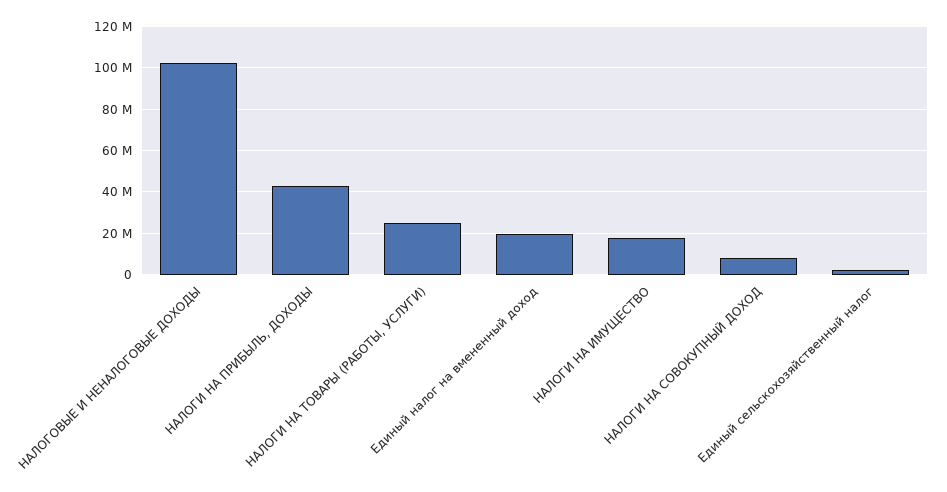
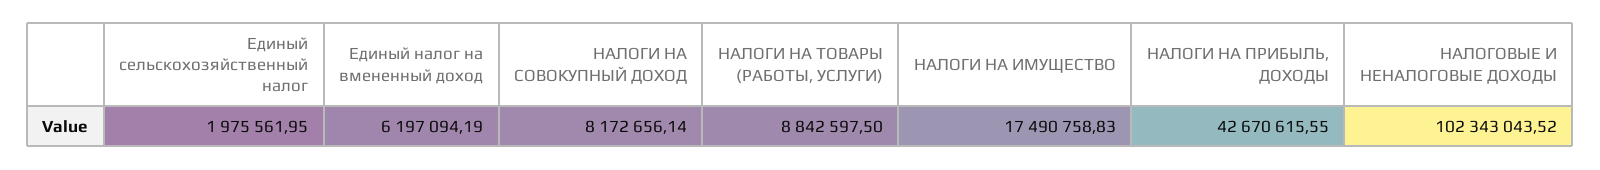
  {
    "НАЛОГОВЫЕ И НЕНАЛОГОВЫЕ ДОХОДЫ": 102343043.52,
    "НАЛОГИ НА ПРИБЫЛЬ, ДОХОДЫ": 42670615.55,
-   "НАЛОГИ НА ТОВАРЫ (РАБОТЫ, УСЛУГИ)": 25000000,
+   "НАЛОГИ НА ТОВАРЫ (РАБОТЫ, УСЛУГИ)": 8842597.5,
-   "Единый налог на вмененный доход": 20000000,
+   "Единый налог на вмененный доход": 6197094.19,
    "НАЛОГИ НА ИМУЩЕСТВО": 17490758.83,
    "НАЛОГИ НА СОВОКУПНЫЙ ДОХОД": 8172656.14,
    "Единый сельскохозяйственный налог": 1975561.95
  }

